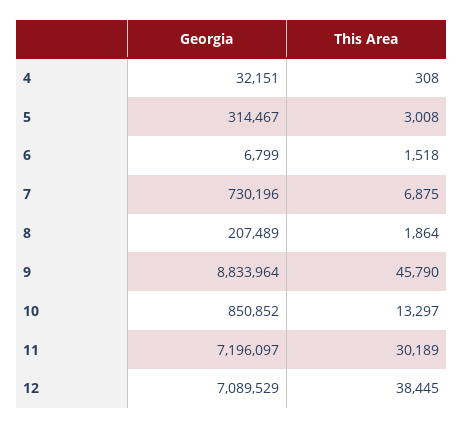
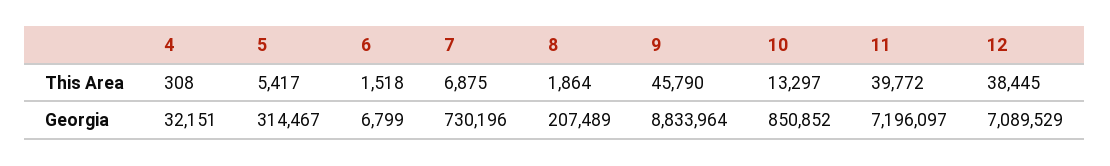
  {
    "Georgia": {
      "4": 32151,
      "5": 314467,
      "6": 6799,
      "7": 730196,
      "8": 207489,
      "9": 8833964,
      "10": 850852,
      "11": 7196097,
      "12": 7089529
    },
    "This Area": {
      "4": 308,
-     "5": 3008,
+     "5": 5417,
      "6": 1518,
      "7": 6875,
      "8": 1864,
      "9": 45790,
      "10": 13297,
-     "11": 30189,
+     "11": 39772,
      "12": 38445
    }
  }

